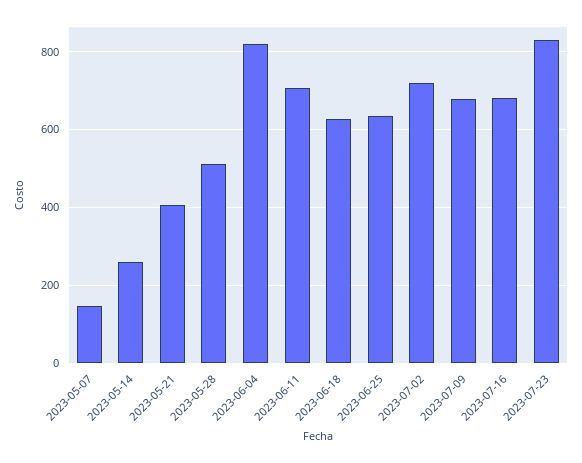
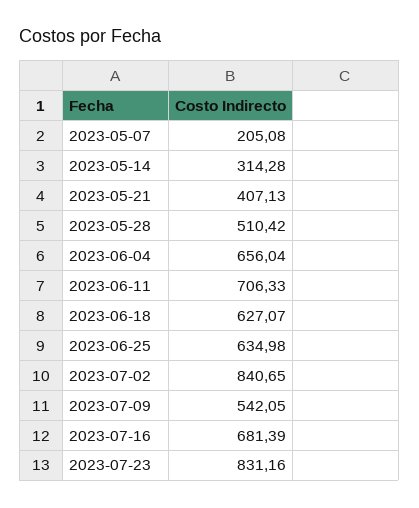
  {
-   "2023-05-07": 140,
+   "2023-05-07": 205.08,
-   "2023-05-14": 260,
+   "2023-05-14": 314.28,
    "2023-05-21": 407.13,
    "2023-05-28": 510.42,
-   "2023-06-04": 820,
+   "2023-06-04": 656.04,
    "2023-06-11": 706.33,
    "2023-06-18": 627.07,
    "2023-06-25": 634.98,
-   "2023-07-02": 720,
+   "2023-07-02": 840.65,
-   "2023-07-09": 680,
+   "2023-07-09": 542.05,
    "2023-07-16": 681.39,
    "2023-07-23": 831.16
  }

